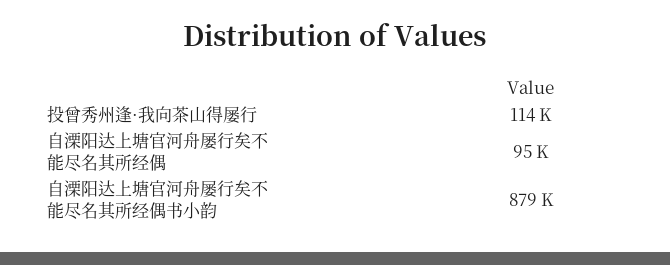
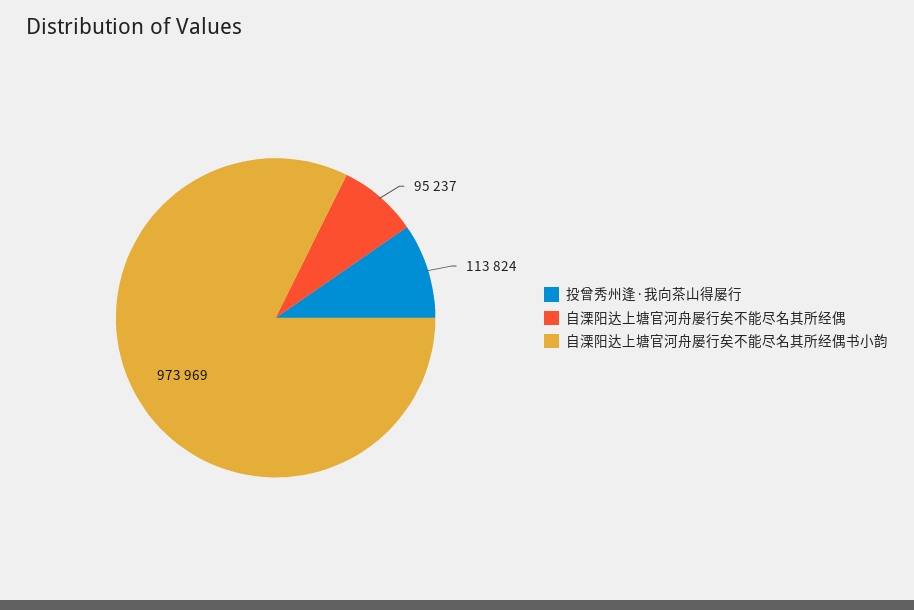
  {
    "投曾秀州逢·我向茶山得屡行": 113824,
    "自溧阳达上塘官河舟屡行矣不能尽名其所经偶": 95237,
-   "自溧阳达上塘官河舟屡行矣不能尽名其所经偶书小韵": 879000
+   "自溧阳达上塘官河舟屡行矣不能尽名其所经偶书小韵": 973969
  }

